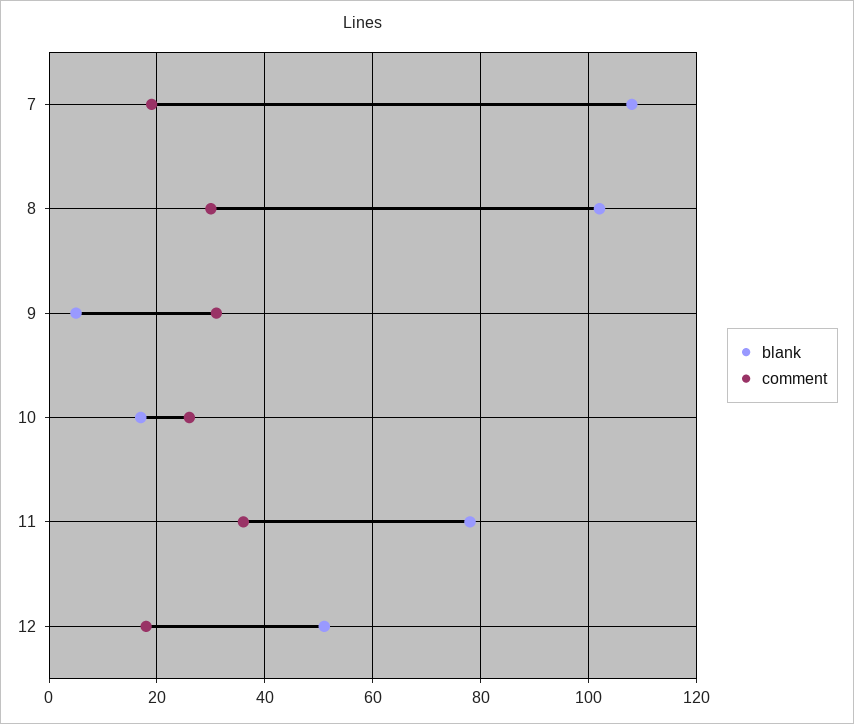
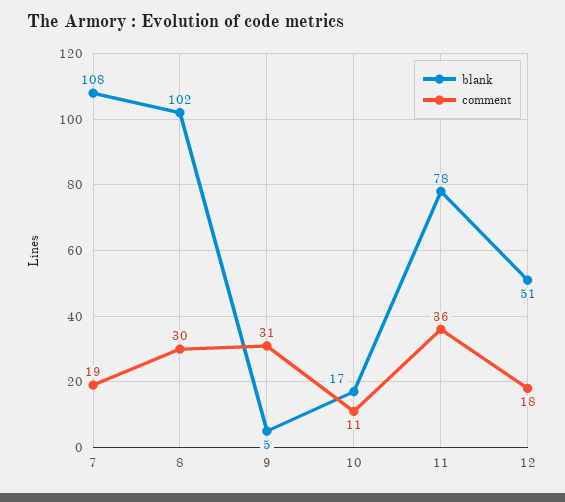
  {
    "blank": {
      "7": 108,
      "8": 102,
      "9": 5,
      "10": 17,
      "11": 78,
      "12": 51
    },
    "comment": {
      "7": 19,
      "8": 30,
      "9": 31,
-     "10": 25,
+     "10": 11,
      "11": 36,
      "12": 18
    }
  }

